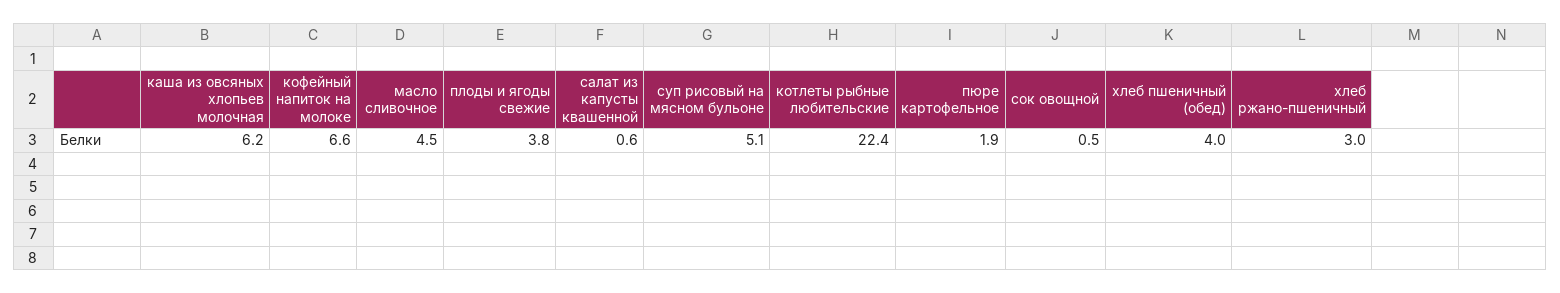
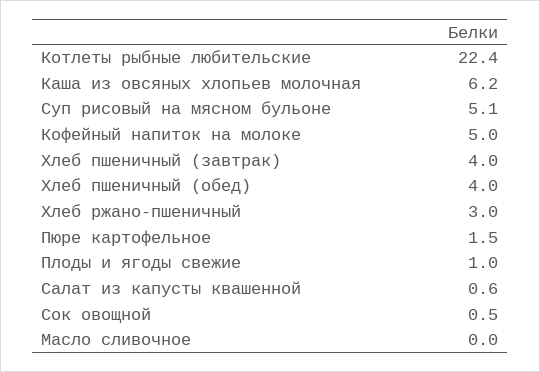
  {
    "каша из овсяных хлопьев молочная": 6.2,
-   "кофейный напиток на молоке": 6.6,
+   "кофейный напиток на молоке": 5,
-   "масло сливочное": 4.5,
+   "масло сливочное": 0,
-   "плоды и ягоды свежие": 3.8,
+   "плоды и ягоды свежие": 1,
    "салат из капусты квашенной": 0.6,
    "суп рисовый на мясном бульоне": 5.1,
    "котлеты рыбные любительские": 22.4,
-   "пюре картофельное": 1.9,
+   "пюре картофельное": 1.5,
    "сок овощной": 0.5,
    "хлеб пшеничный (обед)": 4,
-   "хлеб ржано-пшеничный": 3
+   "хлеб ржано-пшеничный": 3,
+   "Хлеб пшеничный (завтрак)": 4
  }

